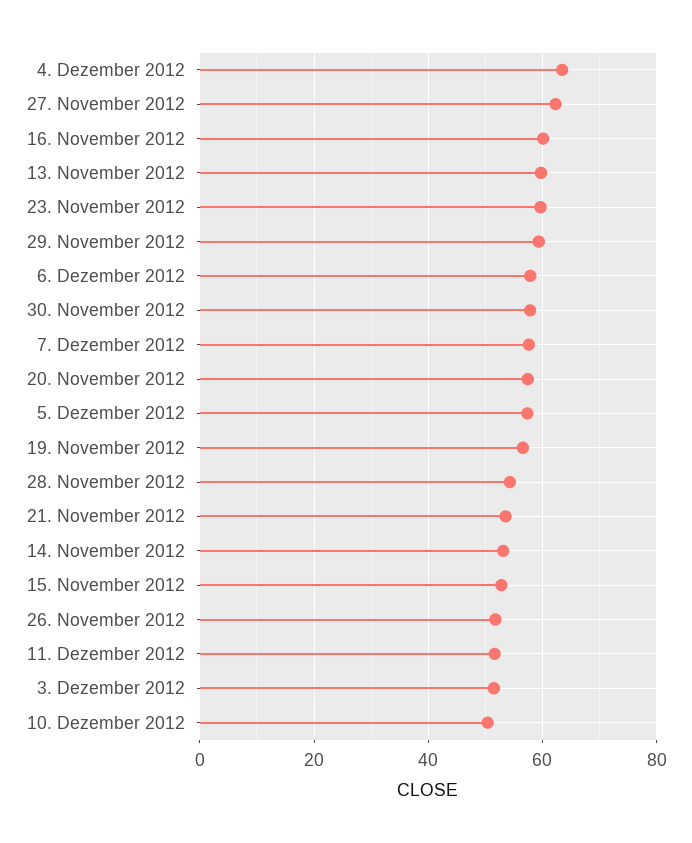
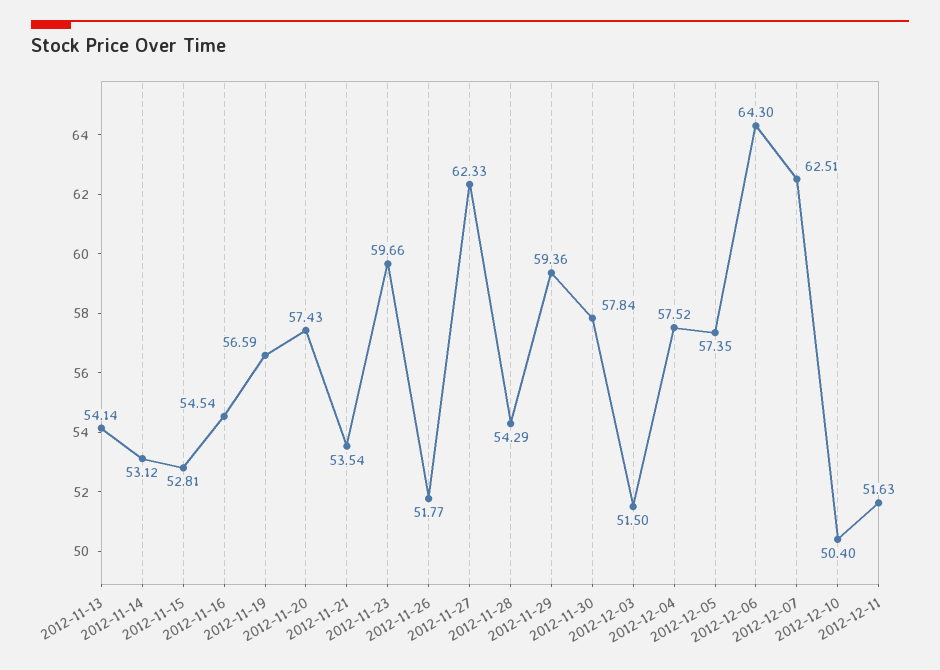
  {
-   "4. Dezember 2012": 64,
+   "4. Dezember 2012": 57.52,
    "27. November 2012": 62.33,
-   "16. November 2012": 60,
+   "16. November 2012": 54.54,
-   "13. November 2012": 60,
+   "13. November 2012": 54.14,
    "23. November 2012": 59.66,
    "29. November 2012": 59.36,
-   "6. Dezember 2012": 58,
+   "6. Dezember 2012": 64.3,
    "30. November 2012": 57.84,
-   "7. Dezember 2012": 58,
+   "7. Dezember 2012": 62.51,
    "20. November 2012": 57.43,
    "5. Dezember 2012": 57.35,
    "19. November 2012": 56.59,
    "28. November 2012": 54.29,
    "21. November 2012": 53.54,
    "14. November 2012": 53.12,
    "15. November 2012": 52.81,
    "26. November 2012": 51.77,
    "11. Dezember 2012": 51.63,
    "3. Dezember 2012": 51.5,
    "10. Dezember 2012": 50.4
  }

